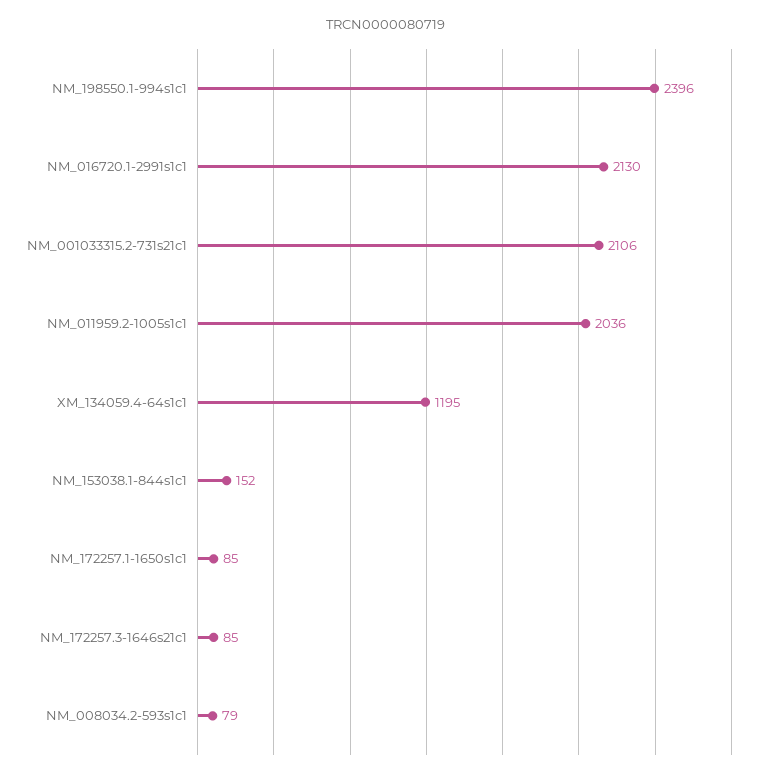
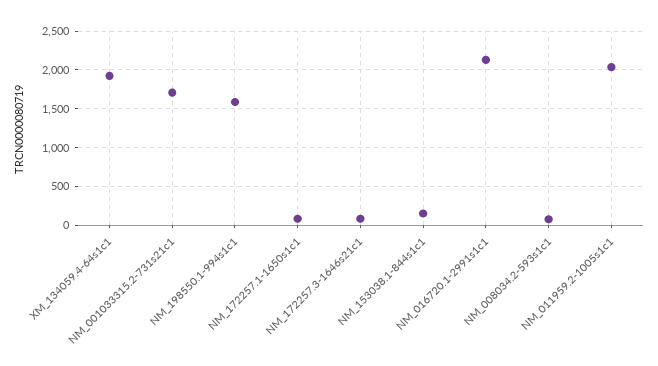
  {
-   "NM_198550.1-994s1c1": 2396,
+   "NM_198550.1-994s1c1": 1600,
    "NM_016720.1-2991s1c1": 2130,
-   "NM_001033315.2-731s21c1": 2106,
+   "NM_001033315.2-731s21c1": 1700,
    "NM_011959.2-1005s1c1": 2036,
-   "XM_134059.4-64s1c1": 1195,
+   "XM_134059.4-64s1c1": 1900,
    "NM_153038.1-844s1c1": 152,
    "NM_172257.1-1650s1c1": 85,
    "NM_172257.3-1646s21c1": 85,
    "NM_008034.2-593s1c1": 79
  }

